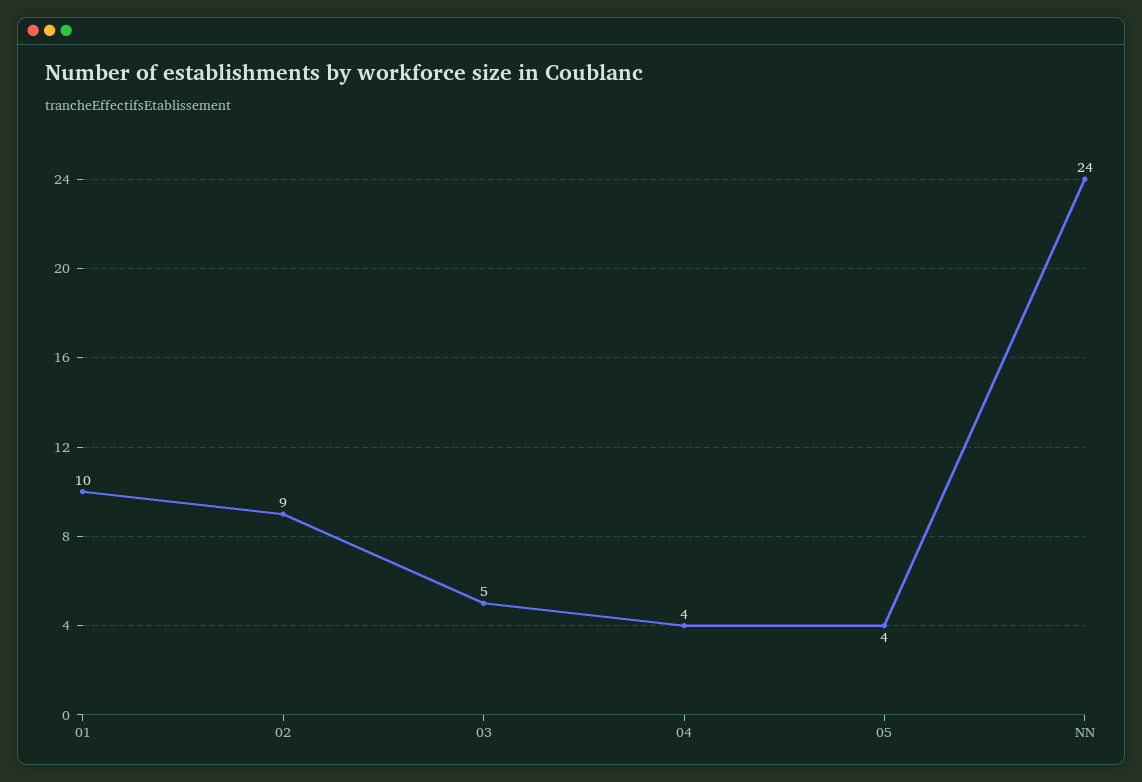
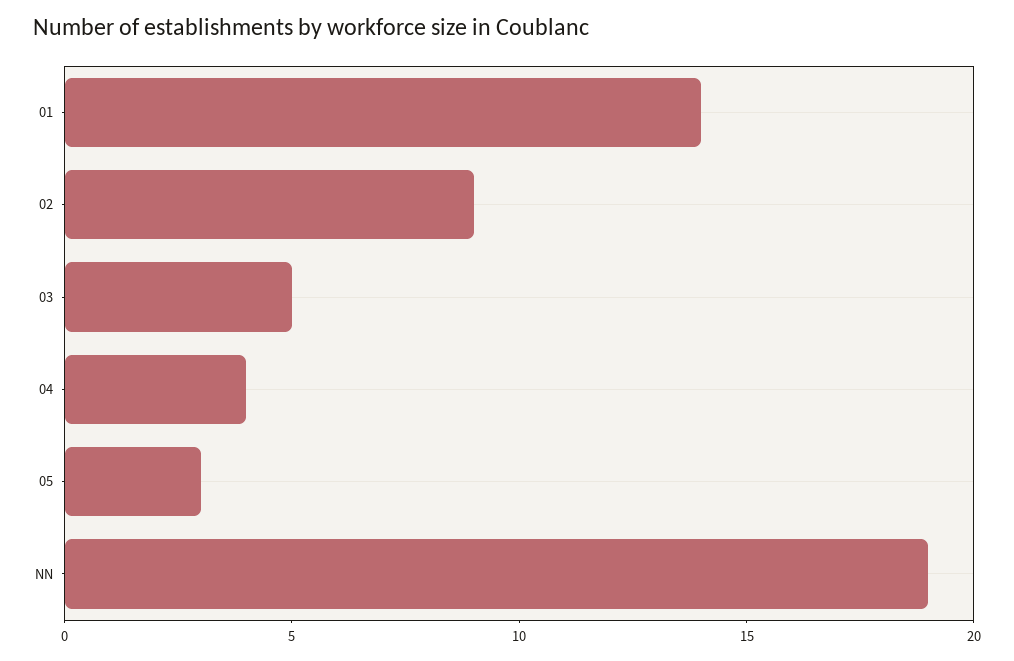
  {
-   "01": 10,
+   "01": 14,
    "02": 9,
    "03": 5,
    "04": 4,
-   "05": 4,
+   "05": 3,
-   "NN": 24
+   "NN": 19
  }

